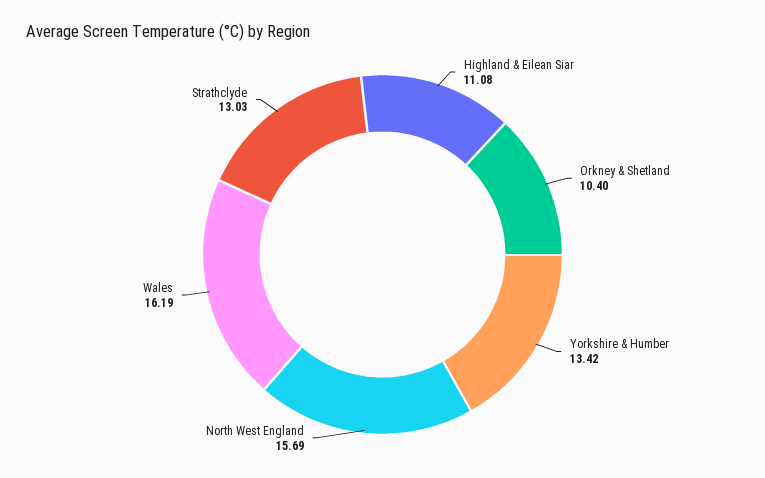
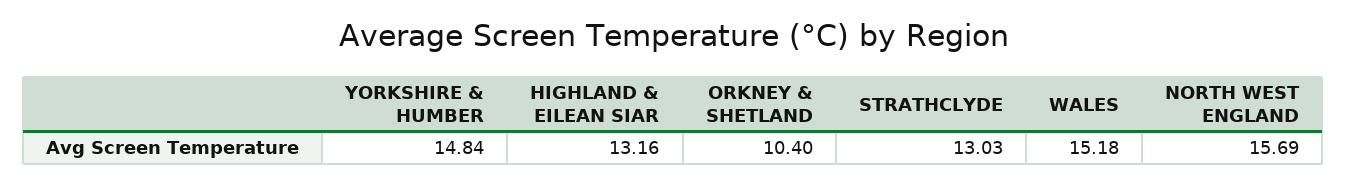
  {
-   "Highland & Eilean Siar": 11.08,
+   "Highland & Eilean Siar": 13.16,
    "Orkney & Shetland": 10.4,
-   "Yorkshire & Humber": 13.42,
+   "Yorkshire & Humber": 14.84,
    "North West England": 15.69,
-   "Wales": 16.19,
+   "Wales": 15.18,
    "Strathclyde": 13.03
  }

